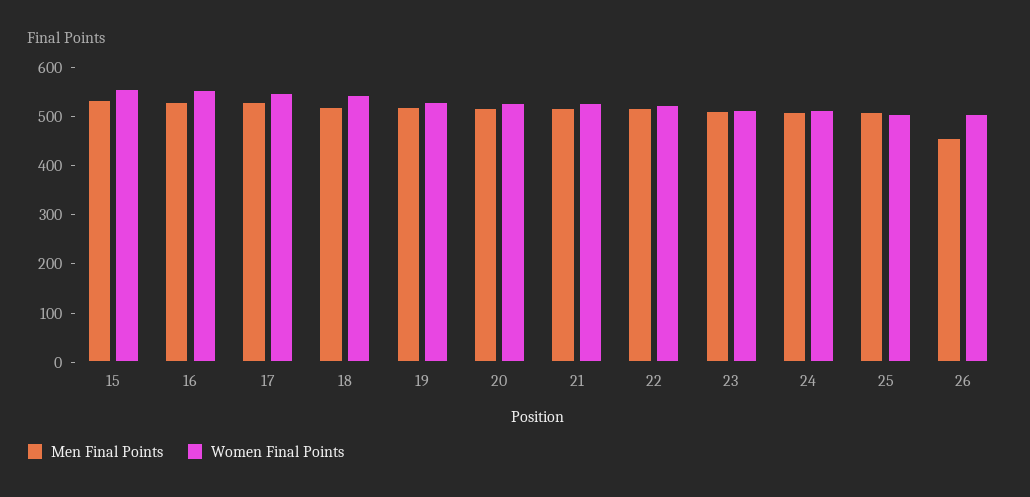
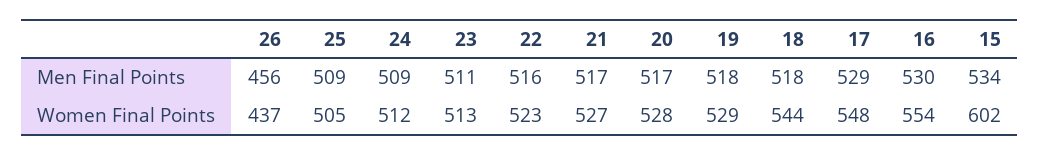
  {
    "Men Final Points": {
      "15": 534,
      "16": 530,
      "17": 529,
      "18": 518,
      "19": 518,
      "20": 517,
      "21": 517,
      "22": 516,
      "23": 511,
      "24": 509,
      "25": 509,
      "26": 456
    },
    "Women Final Points": {
-     "15": 560,
+     "15": 602,
      "16": 554,
      "17": 548,
      "18": 544,
      "19": 529,
      "20": 528,
      "21": 527,
      "22": 523,
      "23": 513,
      "24": 512,
      "25": 505,
-     "26": 500
+     "26": 437
    }
  }

